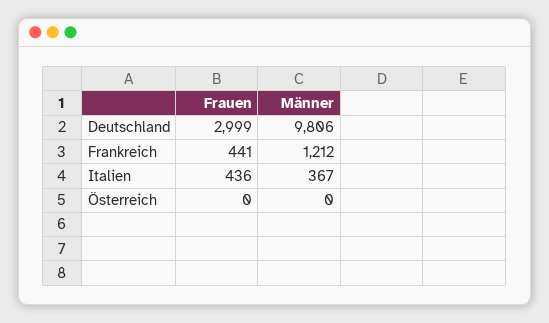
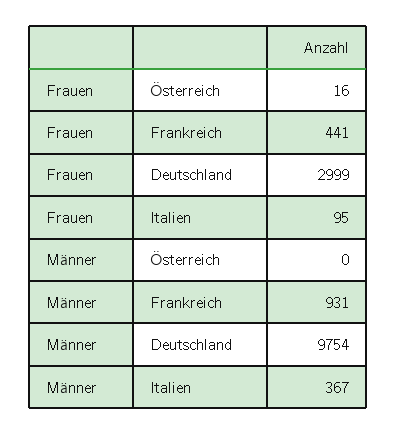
  {
    "Frauen": {
      "Deutschland": 2999,
      "Frankreich": 441,
-     "Italien": 436,
+     "Italien": 95,
-     "Österreich": 0
+     "Österreich": 16
    },
    "Männer": {
-     "Deutschland": 9806,
+     "Deutschland": 9754,
-     "Frankreich": 1212,
+     "Frankreich": 931,
      "Italien": 367,
      "Österreich": 0
    }
  }

